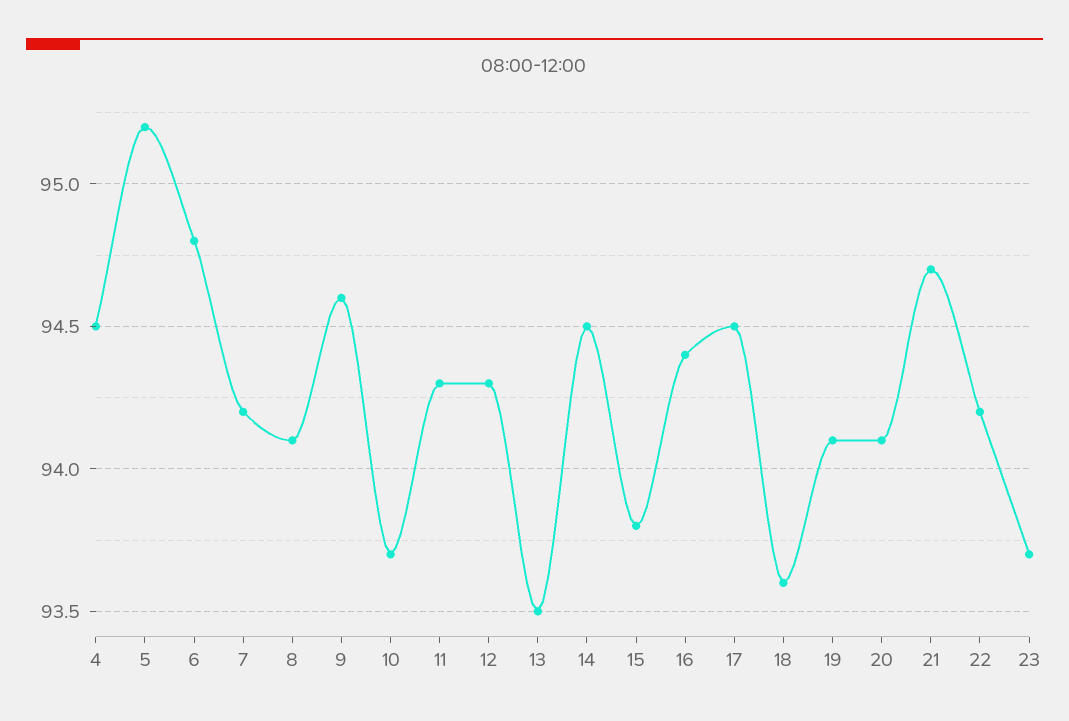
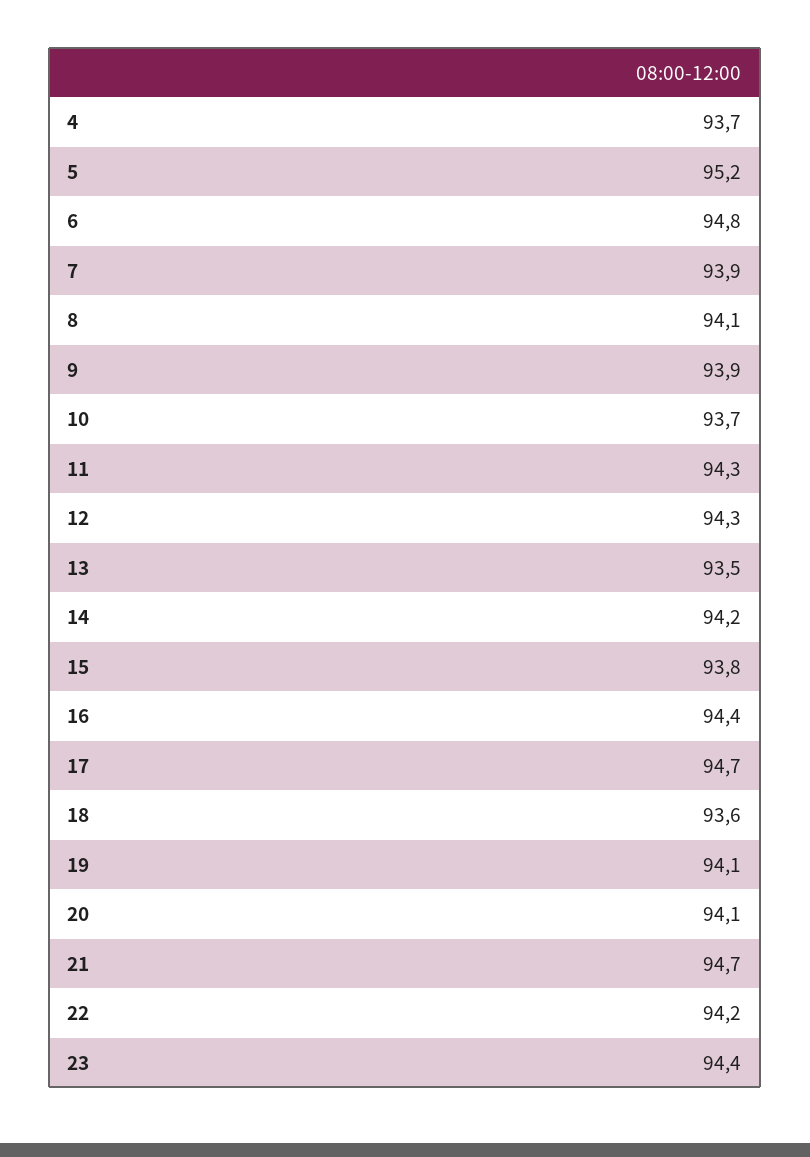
  {
-   "4": 94.5,
+   "4": 93.7,
    "5": 95.2,
    "6": 94.8,
-   "7": 94.2,
+   "7": 93.9,
    "8": 94.1,
-   "9": 94.6,
+   "9": 93.9,
    "10": 93.7,
    "11": 94.3,
    "12": 94.3,
    "13": 93.5,
-   "14": 94.5,
+   "14": 94.2,
    "15": 93.8,
    "16": 94.4,
-   "17": 94.5,
+   "17": 94.7,
    "18": 93.6,
    "19": 94.1,
    "20": 94.1,
    "21": 94.7,
    "22": 94.2,
-   "23": 93.7
+   "23": 94.4
  }

